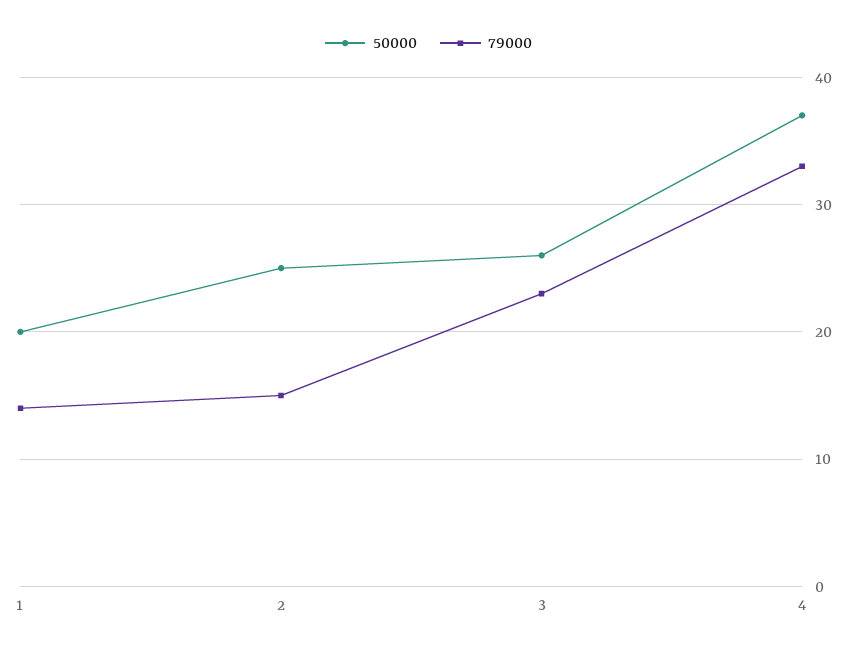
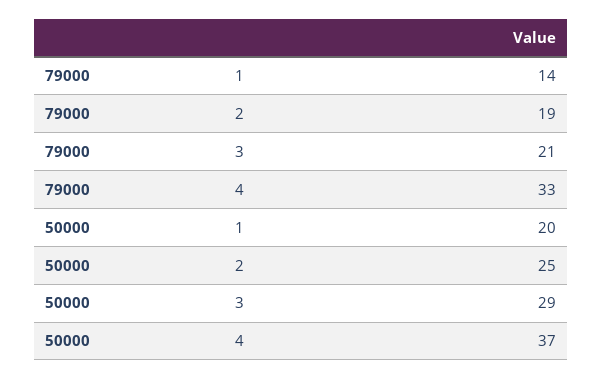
  {
    "50000": {
      "1": 20,
      "2": 25,
-     "3": 26,
+     "3": 29,
      "4": 37
    },
    "79000": {
      "1": 14,
-     "2": 15,
+     "2": 19,
-     "3": 23,
+     "3": 21,
      "4": 33
    }
  }

